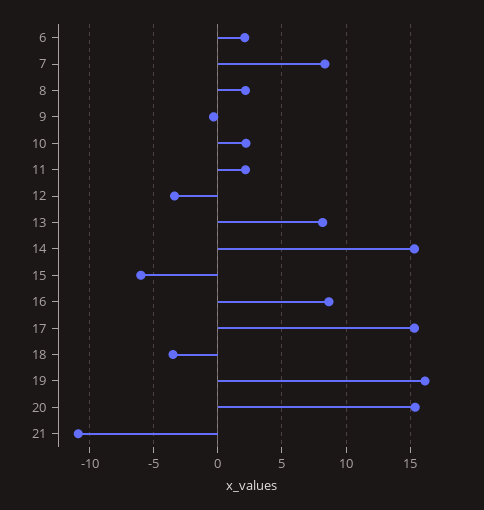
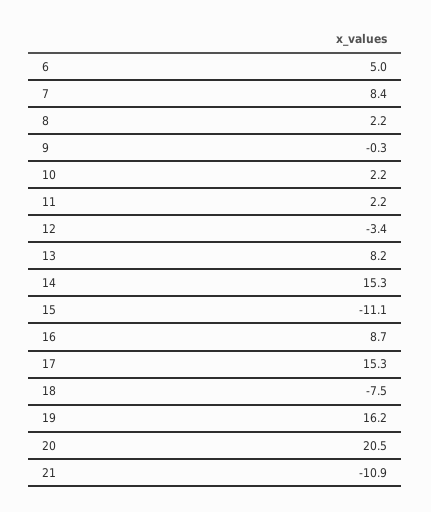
  {
-   "6": 2,
+   "6": 5,
    "7": 8.4,
    "8": 2.2,
    "9": -0.3,
    "10": 2.2,
    "11": 2.2,
    "12": -3.4,
    "13": 8.2,
    "14": 15.3,
-   "15": -6,
+   "15": -11.1,
    "16": 8.7,
    "17": 15.3,
-   "18": -3.5,
+   "18": -7.5,
    "19": 16.2,
-   "20": 15.5,
+   "20": 20.5,
    "21": -10.9
  }

